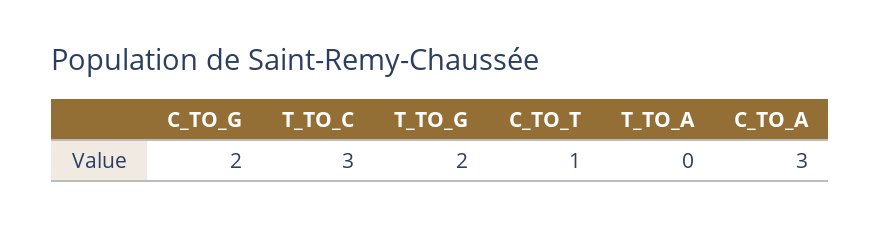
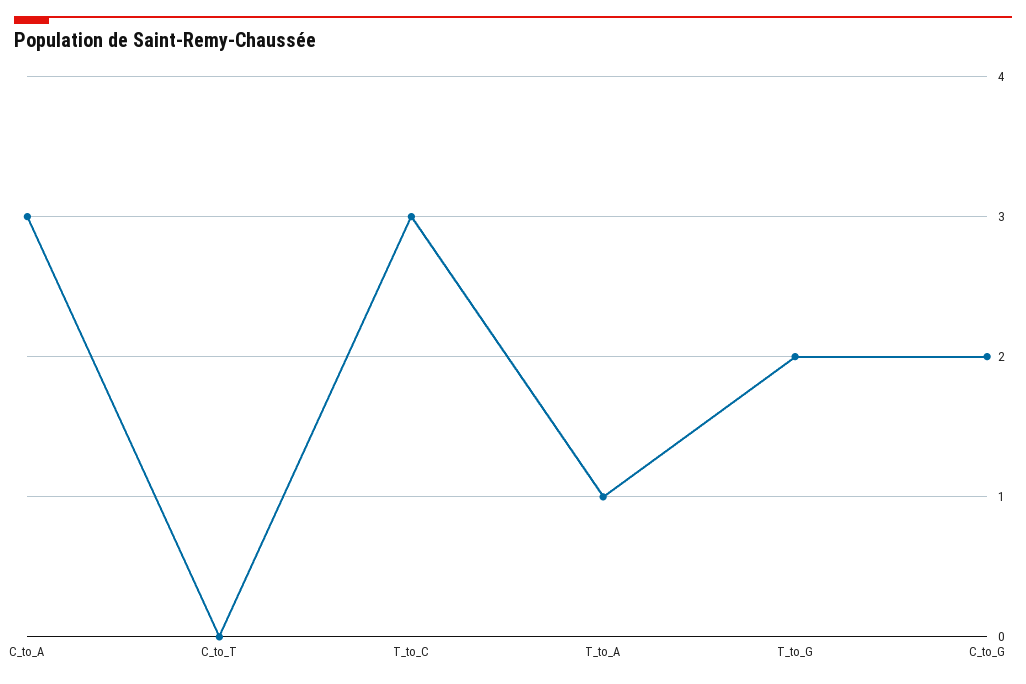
  {
    "C_TO_G": 2,
    "T_TO_C": 3,
    "T_TO_G": 2,
-   "C_TO_T": 1,
+   "C_TO_T": 0,
-   "T_TO_A": 0,
+   "T_TO_A": 1,
    "C_TO_A": 3
  }

